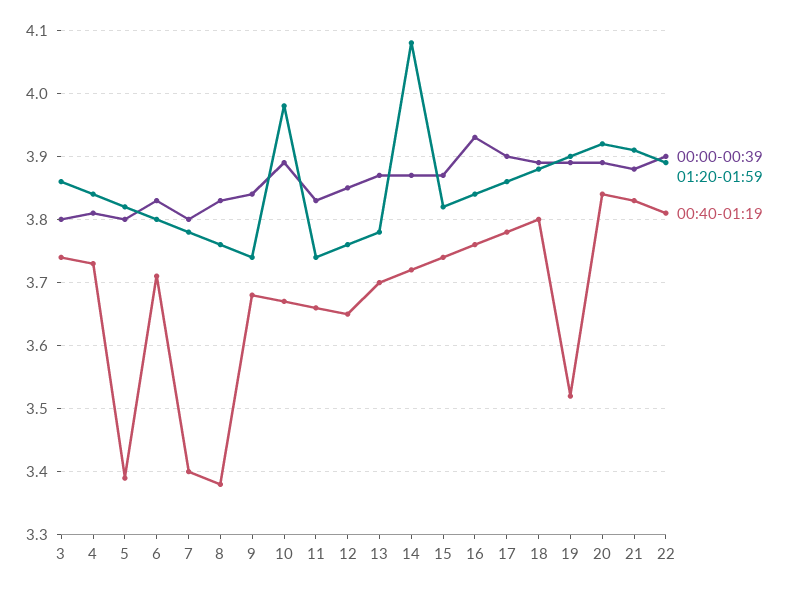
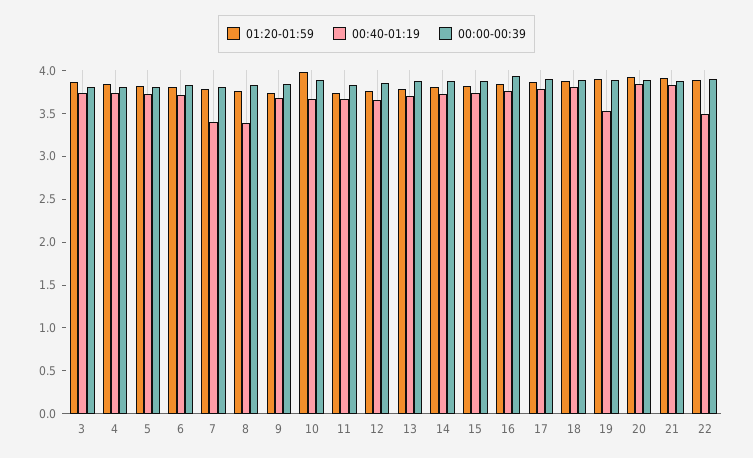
  {
    "00:00-00:39": {
      "3": 3.8,
      "4": 3.81,
      "5": 3.8,
      "6": 3.83,
      "7": 3.8,
      "8": 3.83,
      "9": 3.84,
      "10": 3.89,
      "11": 3.83,
      "12": 3.85,
      "13": 3.87,
      "14": 3.87,
      "15": 3.87,
      "16": 3.93,
      "17": 3.9,
      "18": 3.89,
      "19": 3.89,
      "20": 3.89,
      "21": 3.88,
      "22": 3.9
    },
    "01:20-01:59": {
      "3": 3.86,
      "4": 3.84,
      "5": 3.82,
      "6": 3.8,
      "7": 3.78,
      "8": 3.76,
      "9": 3.74,
      "10": 3.98,
      "11": 3.74,
      "12": 3.76,
      "13": 3.78,
-     "14": 4.08,
+     "14": 3.8,
      "15": 3.82,
      "16": 3.84,
      "17": 3.86,
      "18": 3.88,
      "19": 3.9,
      "20": 3.92,
      "21": 3.91,
      "22": 3.89
    },
    "00:40-01:19": {
      "3": 3.74,
      "4": 3.73,
-     "5": 3.39,
+     "5": 3.7,
      "6": 3.71,
      "7": 3.4,
      "8": 3.38,
      "9": 3.68,
      "10": 3.67,
      "11": 3.66,
      "12": 3.65,
      "13": 3.7,
      "14": 3.72,
      "15": 3.74,
      "16": 3.76,
      "17": 3.78,
      "18": 3.8,
      "19": 3.52,
      "20": 3.84,
      "21": 3.83,
-     "22": 3.81
+     "22": 3.5
    }
  }

